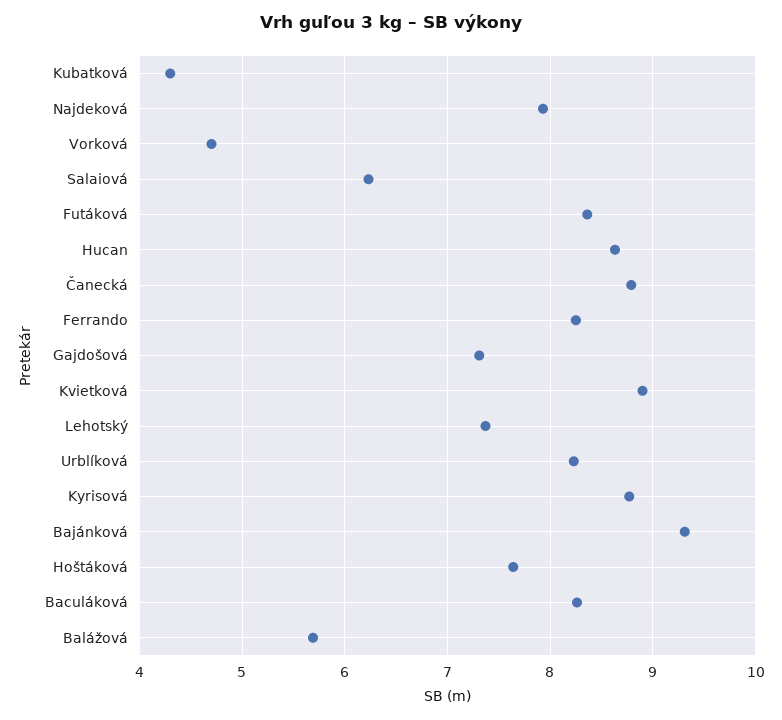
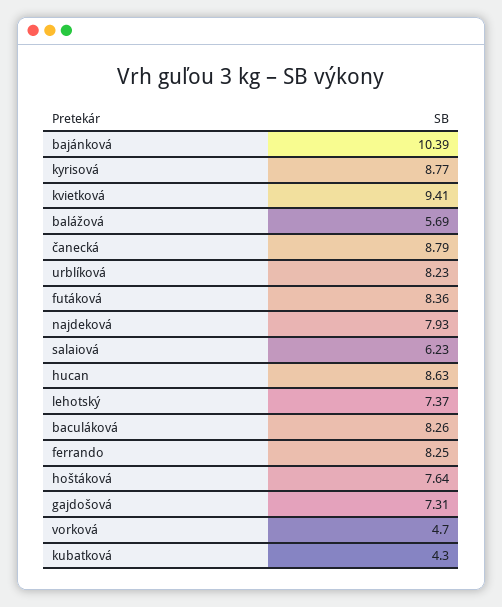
  {
    "Kubatková": 4.3,
    "Najdeková": 7.93,
    "Vorková": 4.7,
    "Salaiová": 6.23,
    "Futáková": 8.36,
    "Hucan": 8.63,
    "Čanecká": 8.79,
    "Ferrando": 8.25,
    "Gajdošová": 7.31,
-   "Kvietková": 8.9,
+   "Kvietková": 9.41,
    "Lehotský": 7.37,
    "Urblíková": 8.23,
    "Kyrisová": 8.77,
-   "Bajánková": 9.3,
+   "Bajánková": 10.39,
    "Hoštáková": 7.64,
    "Baculáková": 8.26,
    "Balážová": 5.69
  }

